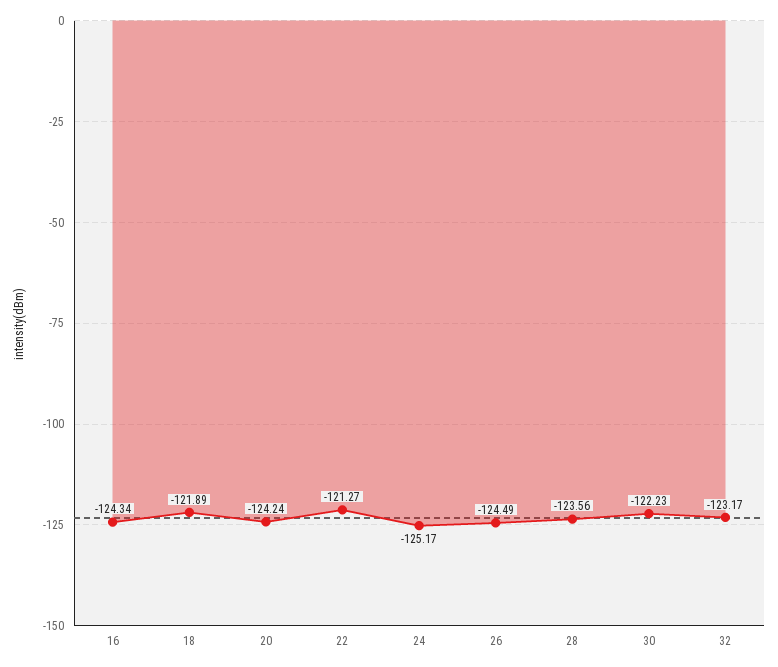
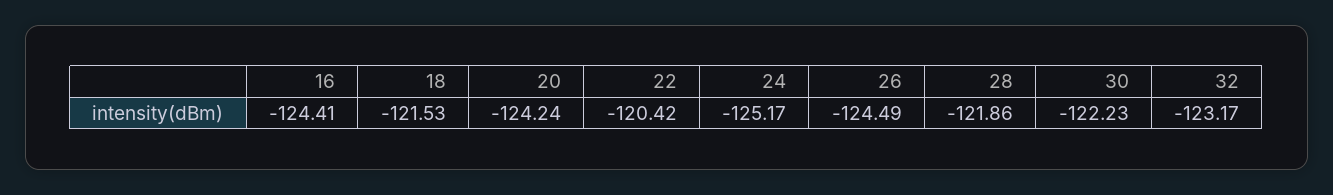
  {
-   "16": -124.34,
+   "16": -124.41,
-   "18": -121.89,
+   "18": -121.53,
    "20": -124.24,
-   "22": -121.27,
+   "22": -120.42,
    "24": -125.17,
    "26": -124.49,
-   "28": -123.56,
+   "28": -121.86,
    "30": -122.23,
    "32": -123.17
  }

